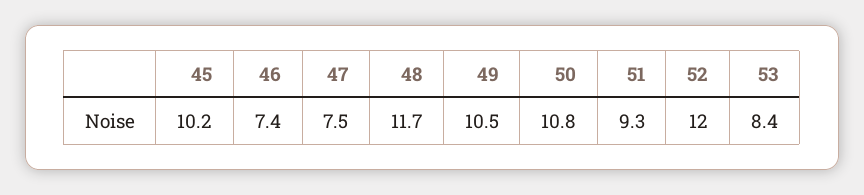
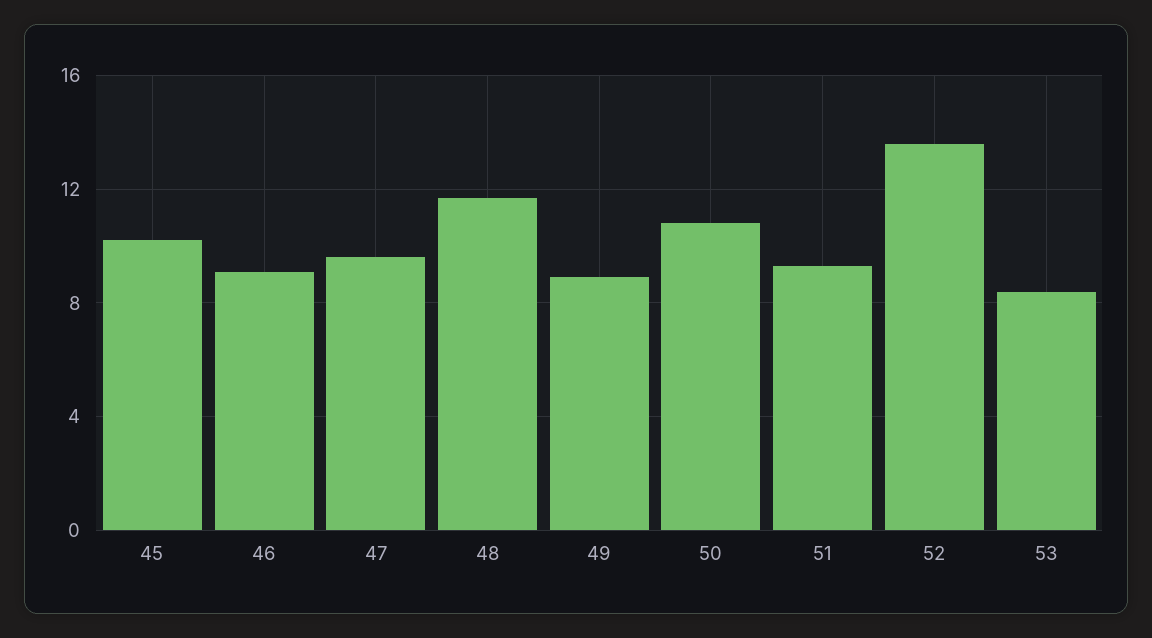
  {
    "45": 10.2,
-   "46": 7.4,
+   "46": 9,
-   "47": 7.5,
+   "47": 9.5,
    "48": 11.7,
-   "49": 10.5,
+   "49": 9,
    "50": 10.8,
    "51": 9.3,
-   "52": 12,
+   "52": 13.5,
    "53": 8.4
  }

